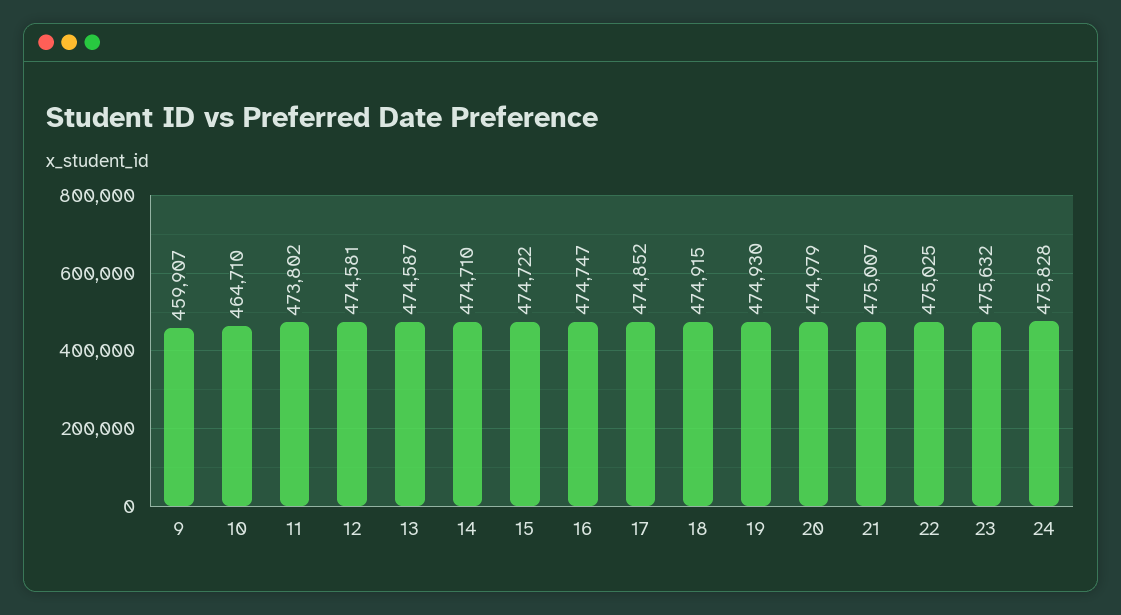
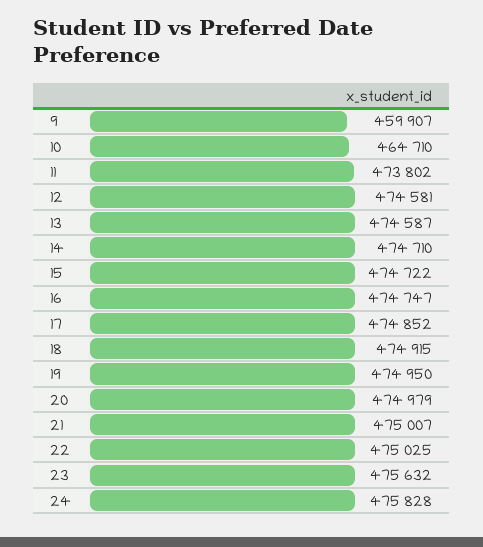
  {
    "9": 459907,
    "10": 464710,
    "11": 473802,
    "12": 474581,
    "13": 474587,
    "14": 474710,
    "15": 474722,
    "16": 474747,
    "17": 474852,
    "18": 474915,
-   "19": 474930,
+   "19": 474950,
    "20": 474979,
    "21": 475007,
    "22": 475025,
    "23": 475632,
    "24": 475828
  }

